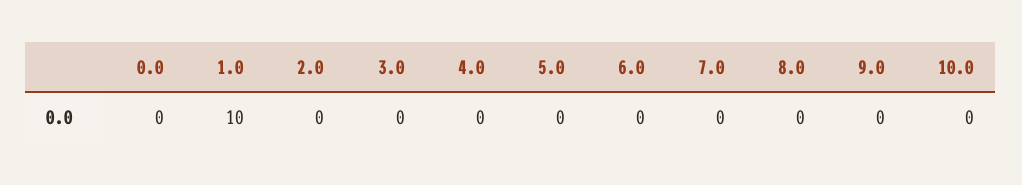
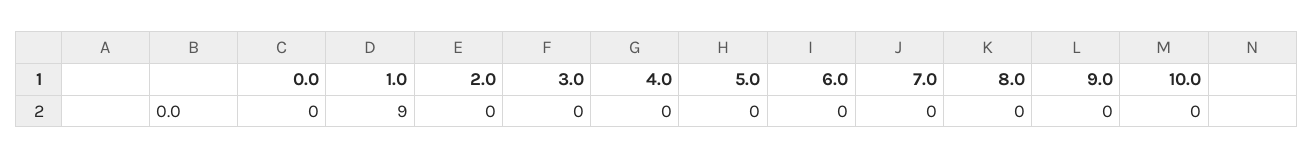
  {
    "0.0": 0,
-   "1.0": 10,
+   "1.0": 9,
    "2.0": 0,
    "3.0": 0,
    "4.0": 0,
    "5.0": 0,
    "6.0": 0,
    "7.0": 0,
    "8.0": 0,
    "9.0": 0,
    "10.0": 0
  }

